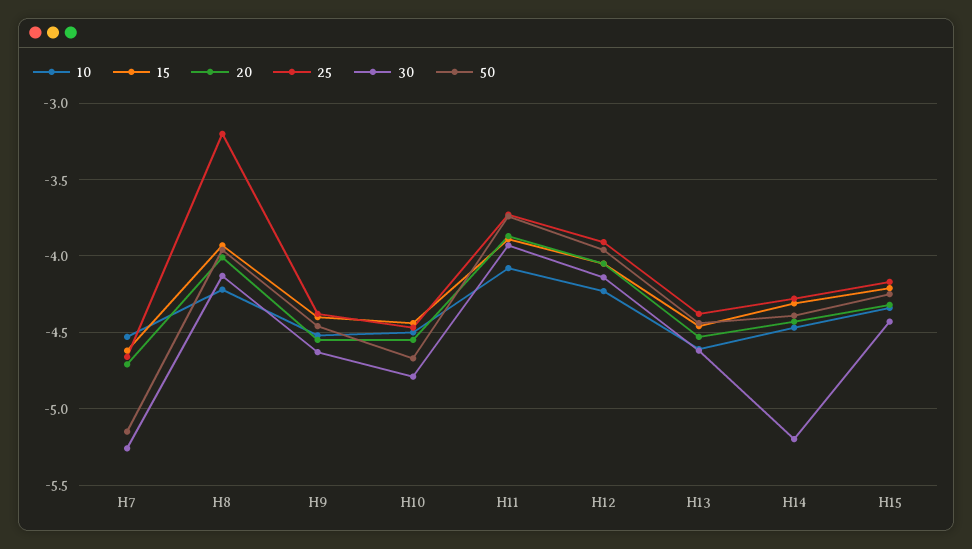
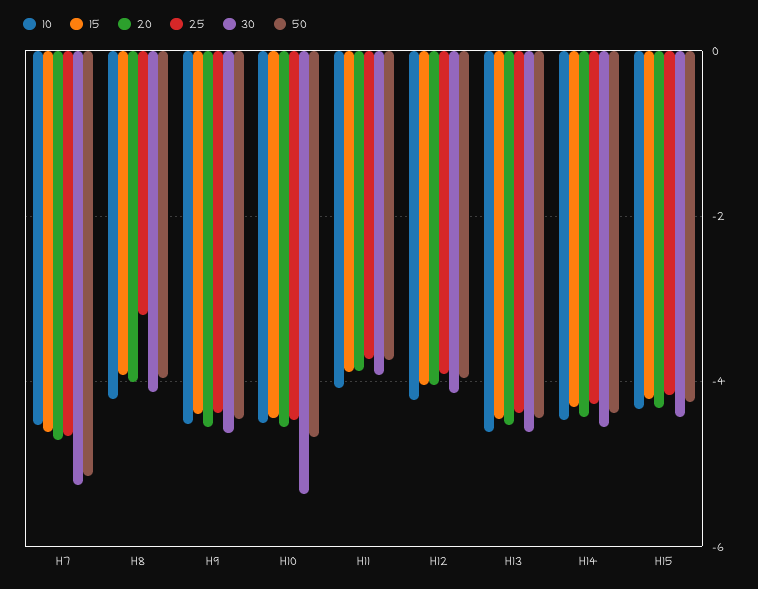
  {
    "10": {
      "H7": -4.55,
      "H8": -4.2,
      "H9": -4.5,
      "H10": -4.5,
      "H11": -4.1,
      "H12": -4.25,
      "H13": -4.6,
      "H14": -4.45,
      "H15": -4.35
    },
    "15": {
      "H7": -4.6,
      "H8": -3.95,
      "H9": -4.4,
      "H10": -4.45,
      "H11": -3.9,
      "H12": -4.05,
      "H13": -4.45,
      "H14": -4.3,
      "H15": -4.2
    },
    "20": {
      "H7": -4.7,
      "H8": -4,
      "H9": -4.55,
      "H10": -4.55,
      "H11": -3.85,
      "H12": -4.05,
      "H13": -4.55,
      "H14": -4.45,
      "H15": -4.3
    },
    "25": {
      "H7": -4.65,
      "H8": -3.2,
      "H9": -4.4,
      "H10": -4.45,
      "H11": -3.75,
      "H12": -3.9,
      "H13": -4.4,
      "H14": -4.3,
      "H15": -4.15
    },
    "30": {
      "H7": -5.25,
      "H8": -4.15,
      "H9": -4.65,
-     "H10": -4.8,
+     "H10": -5.4,
      "H11": -3.95,
      "H12": -4.15,
      "H13": -4.6,
-     "H14": -5.2,
+     "H14": -4.6,
      "H15": -4.45
    },
    "50": {
      "H7": -5.15,
      "H8": -3.95,
      "H9": -4.45,
      "H10": -4.65,
      "H11": -3.75,
      "H12": -3.95,
      "H13": -4.45,
      "H14": -4.4,
      "H15": -4.25
    }
  }

